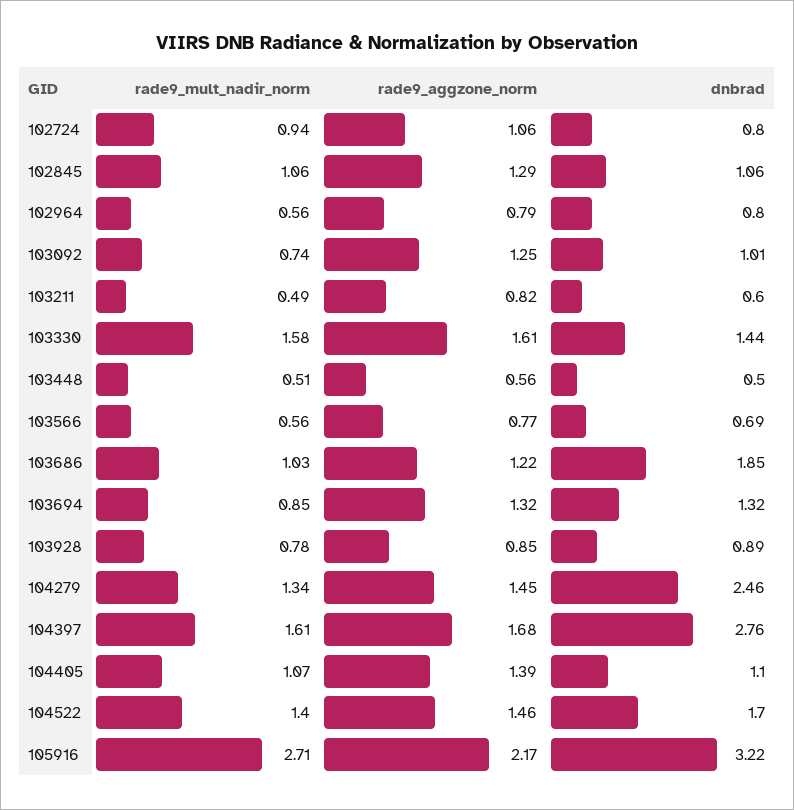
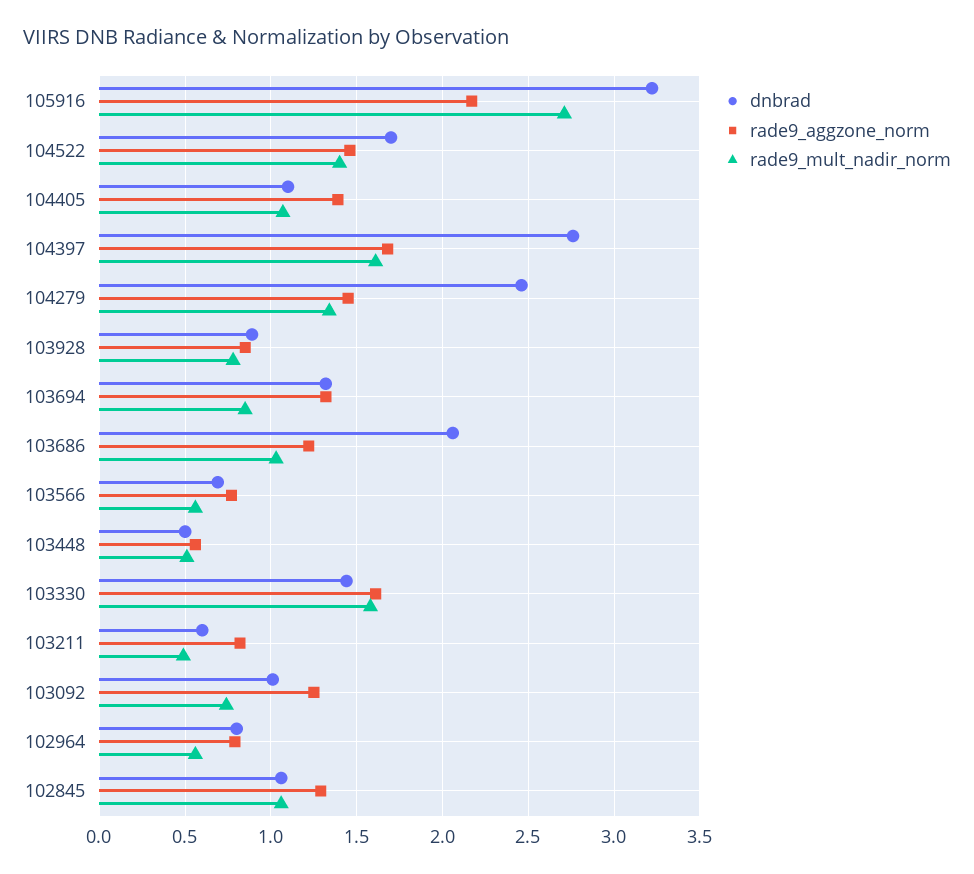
  {
    "rade9_mult_nadir_norm": {
-     "102724": 0.94,
      "102845": 1.06,
      "102964": 0.56,
      "103092": 0.74,
      "103211": 0.49,
      "103330": 1.58,
      "103448": 0.51,
      "103566": 0.56,
      "103686": 1.03,
      "103694": 0.85,
      "103928": 0.78,
      "104279": 1.34,
      "104397": 1.61,
      "104405": 1.07,
      "104522": 1.4,
      "105916": 2.71
    },
    "rade9_aggzone_norm": {
-     "102724": 1.06,
      "102845": 1.29,
      "102964": 0.79,
      "103092": 1.25,
      "103211": 0.82,
      "103330": 1.61,
      "103448": 0.56,
      "103566": 0.77,
      "103686": 1.22,
      "103694": 1.32,
      "103928": 0.85,
      "104279": 1.45,
      "104397": 1.68,
      "104405": 1.39,
      "104522": 1.46,
      "105916": 2.17
    },
    "dnbrad": {
-     "102724": 0.8,
      "102845": 1.06,
      "102964": 0.8,
      "103092": 1.01,
      "103211": 0.6,
      "103330": 1.44,
      "103448": 0.5,
      "103566": 0.69,
-     "103686": 1.85,
+     "103686": 2.05,
      "103694": 1.32,
      "103928": 0.89,
      "104279": 2.46,
      "104397": 2.76,
      "104405": 1.1,
      "104522": 1.7,
      "105916": 3.22
    }
  }

